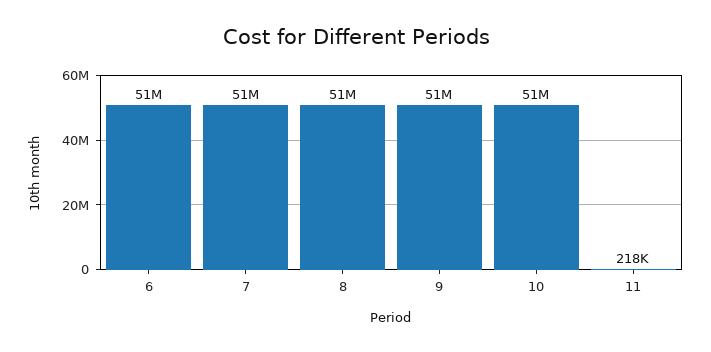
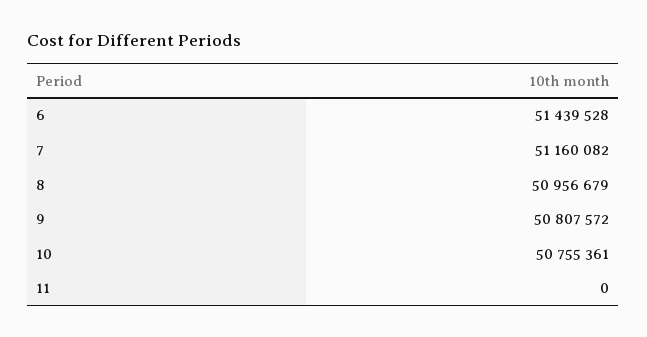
  {
    "6": 51439528,
    "7": 51160082,
    "8": 50956679,
    "9": 50807572,
    "10": 50755361,
-   "11": 218000
+   "11": 0
  }

